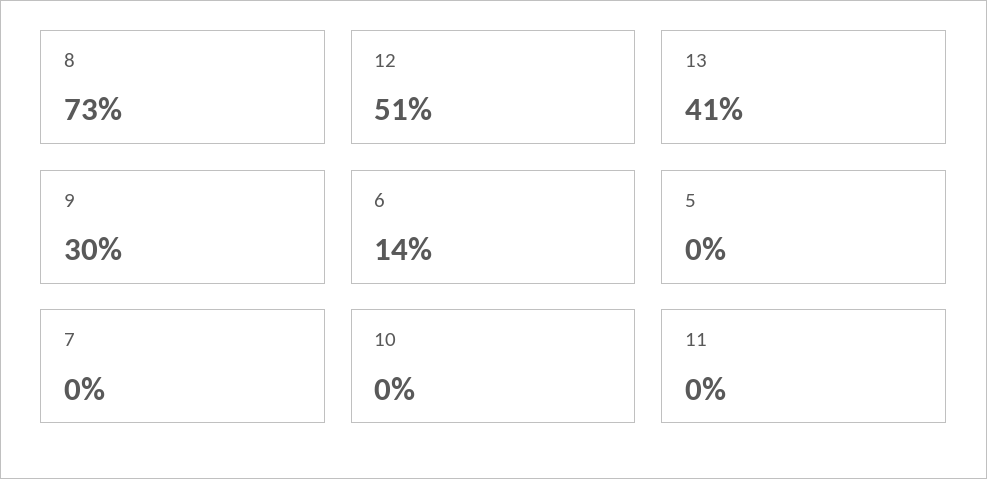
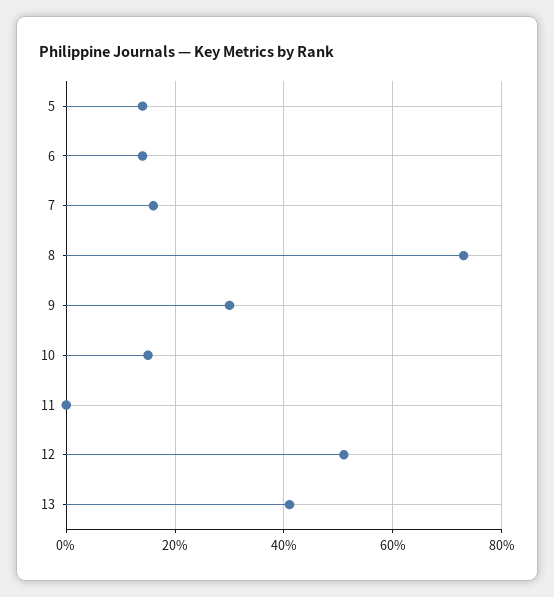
  {
    "8": 73,
    "12": 51,
    "13": 41,
    "9": 30,
    "6": 14,
-   "5": 0,
+   "5": 15,
-   "7": 0,
+   "7": 15,
-   "10": 0,
+   "10": 15,
    "11": 0
  }

